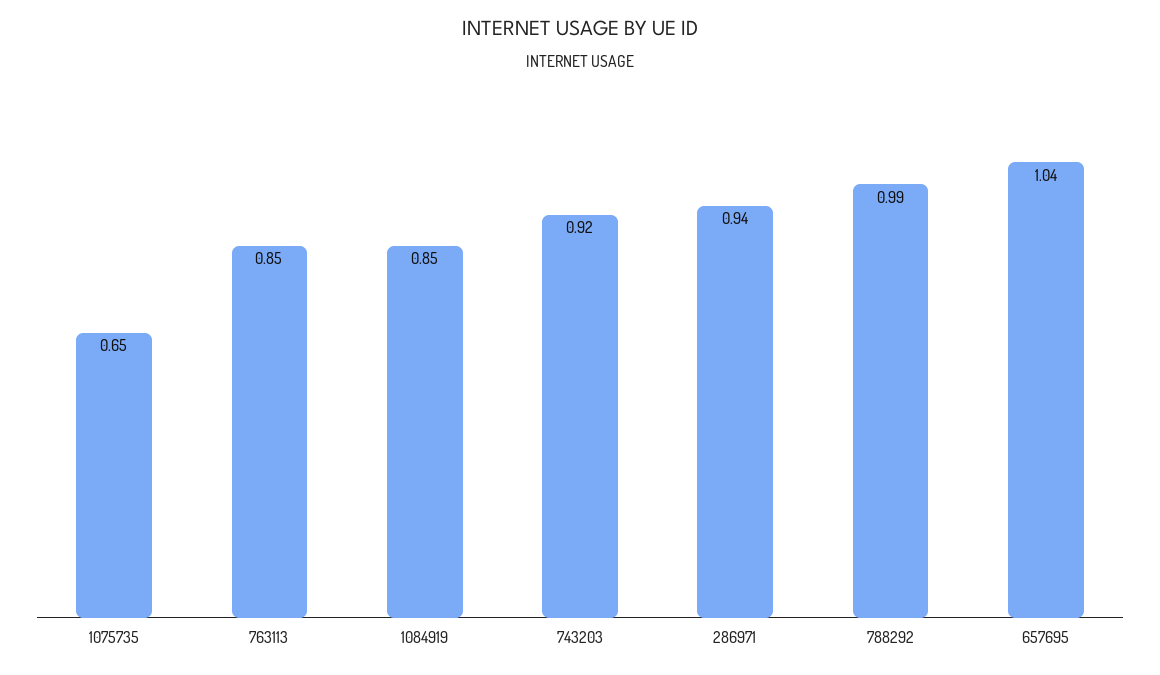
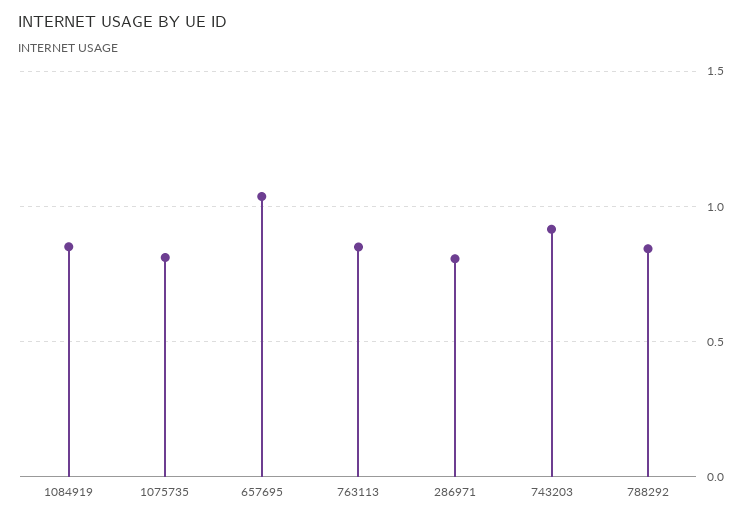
  {
-   "1075735": 0.65,
+   "1075735": 0.8,
    "763113": 0.85,
    "1084919": 0.85,
    "743203": 0.92,
-   "286971": 0.94,
+   "286971": 0.8,
-   "788292": 0.99,
+   "788292": 0.85,
    "657695": 1.04
  }

